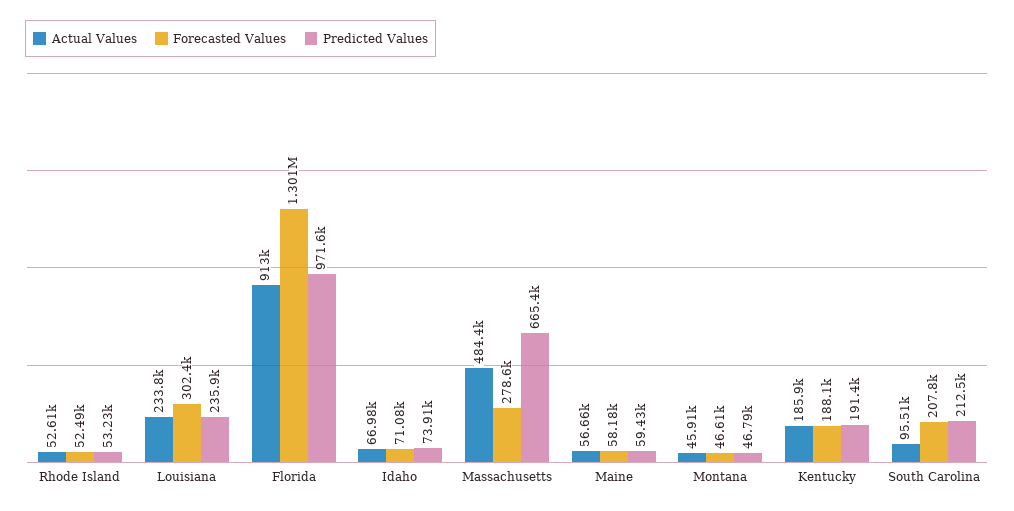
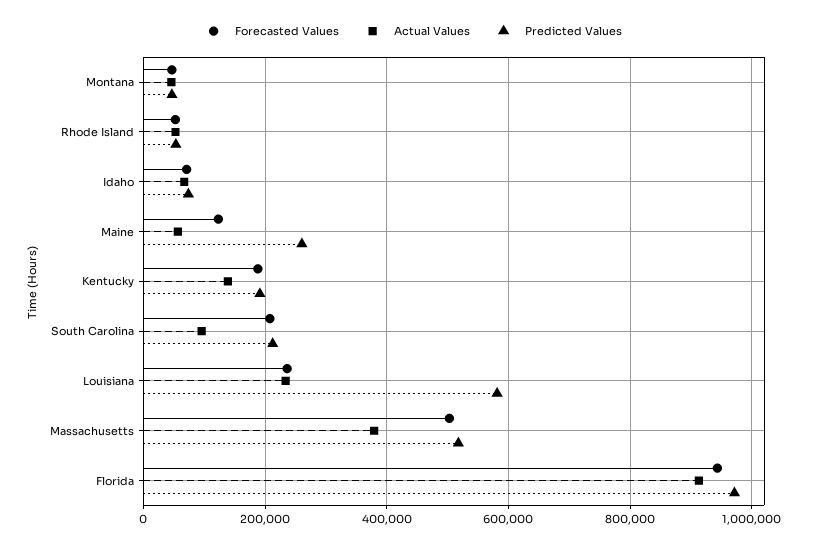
  {
    "Actual Values": {
      "Rhode Island": 52610,
      "Louisiana": 233800,
      "Florida": 913000,
      "Idaho": 66980,
-     "Massachusetts": 484400,
+     "Massachusetts": 380000,
      "Maine": 56660,
      "Montana": 45910,
-     "Kentucky": 185900,
+     "Kentucky": 140000,
      "South Carolina": 95510
    },
    "Forecasted Values": {
      "Rhode Island": 52490,
-     "Louisiana": 302400,
+     "Louisiana": 240000,
-     "Florida": 1301000,
+     "Florida": 940000,
      "Idaho": 71080,
-     "Massachusetts": 278600,
+     "Massachusetts": 500000,
-     "Maine": 58180,
+     "Maine": 120000,
      "Montana": 46610,
      "Kentucky": 188100,
      "South Carolina": 207800
    },
    "Predicted Values": {
      "Rhode Island": 53230,
-     "Louisiana": 235900,
+     "Louisiana": 580000,
      "Florida": 971600,
      "Idaho": 73910,
-     "Massachusetts": 665400,
+     "Massachusetts": 520000,
-     "Maine": 59430,
+     "Maine": 260000,
      "Montana": 46790,
      "Kentucky": 191400,
      "South Carolina": 212500
    }
  }

